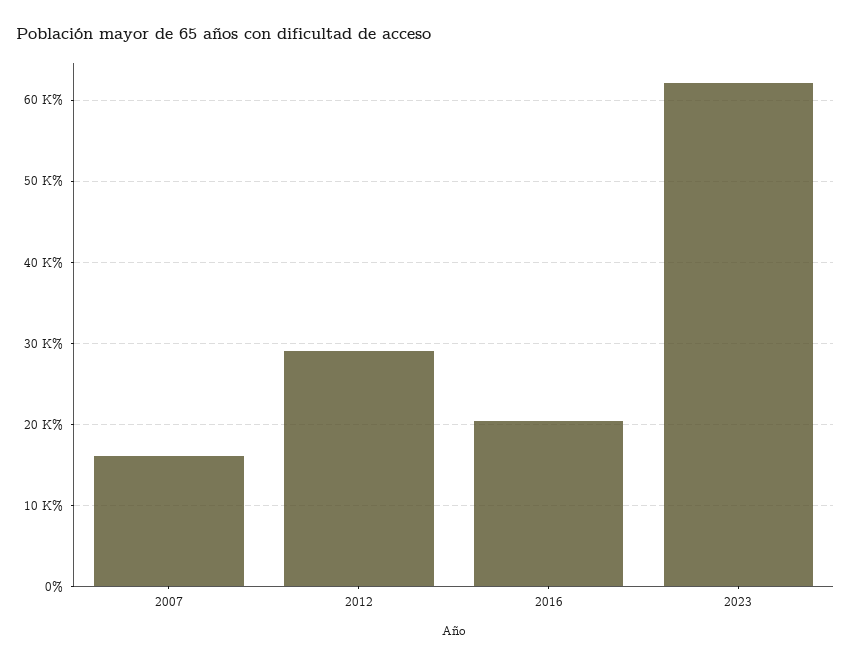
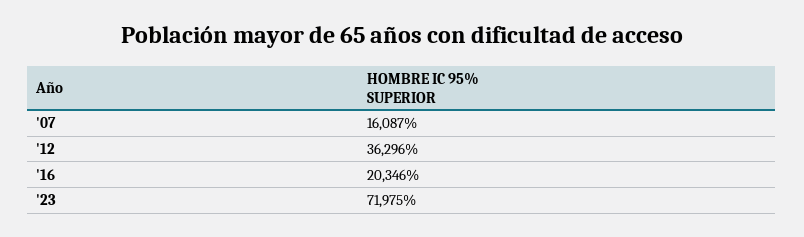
  {
    "2007": 16087,
-   "2012": 29000,
+   "2012": 36296,
    "2016": 20346,
-   "2023": 62000
+   "2023": 71975
  }

